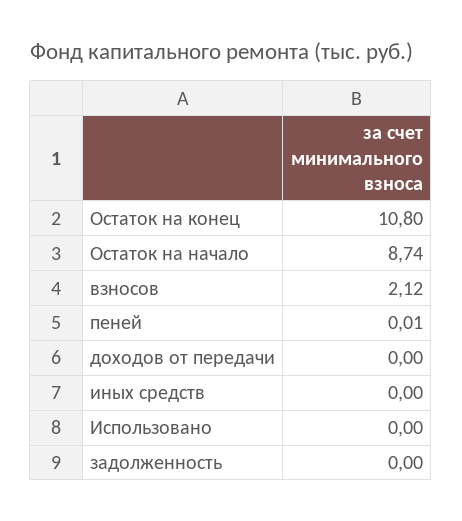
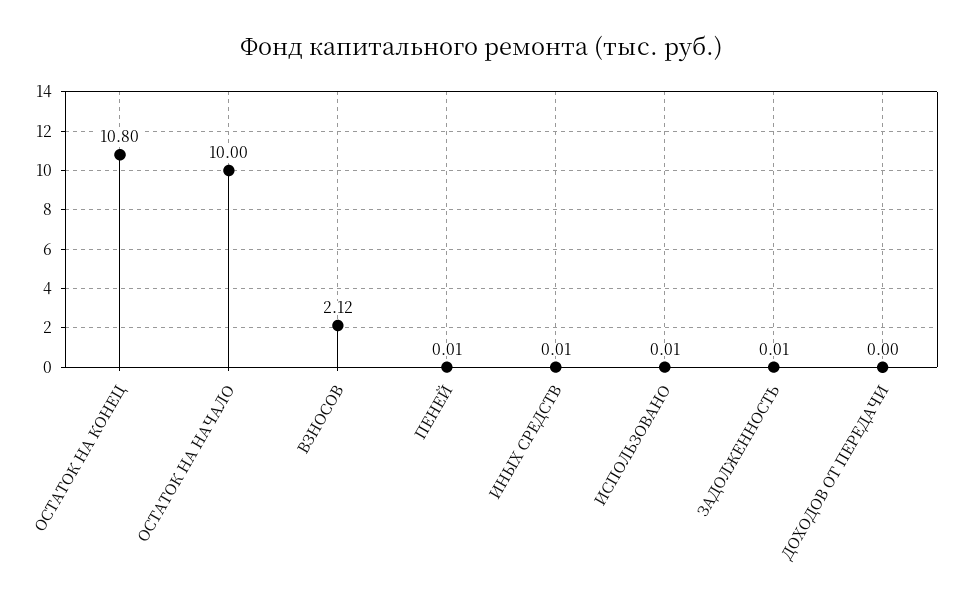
  {
    "Остаток на конец": 10.8,
-   "Остаток на начало": 8.74,
+   "Остаток на начало": 10,
    "взносов": 2.12,
    "пеней": 0.01,
    "доходов от передачи": 0,
-   "иных средств": 0,
+   "иных средств": 0.01,
-   "Использовано": 0,
+   "Использовано": 0.01,
-   "задолженность": 0
+   "задолженность": 0.01
  }

